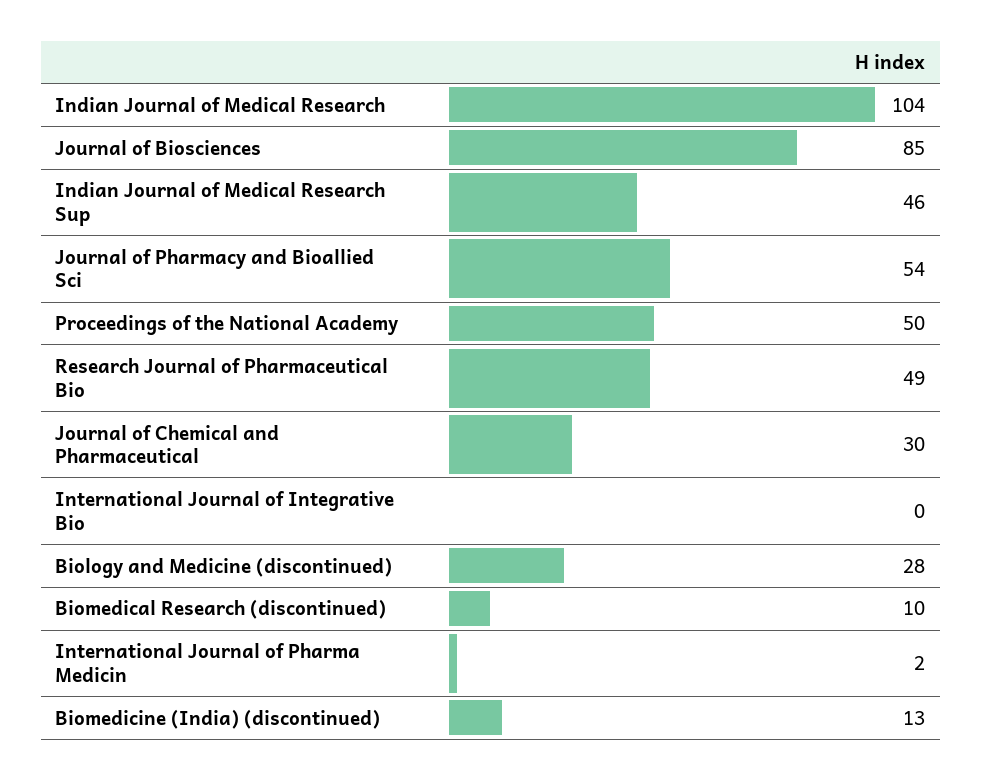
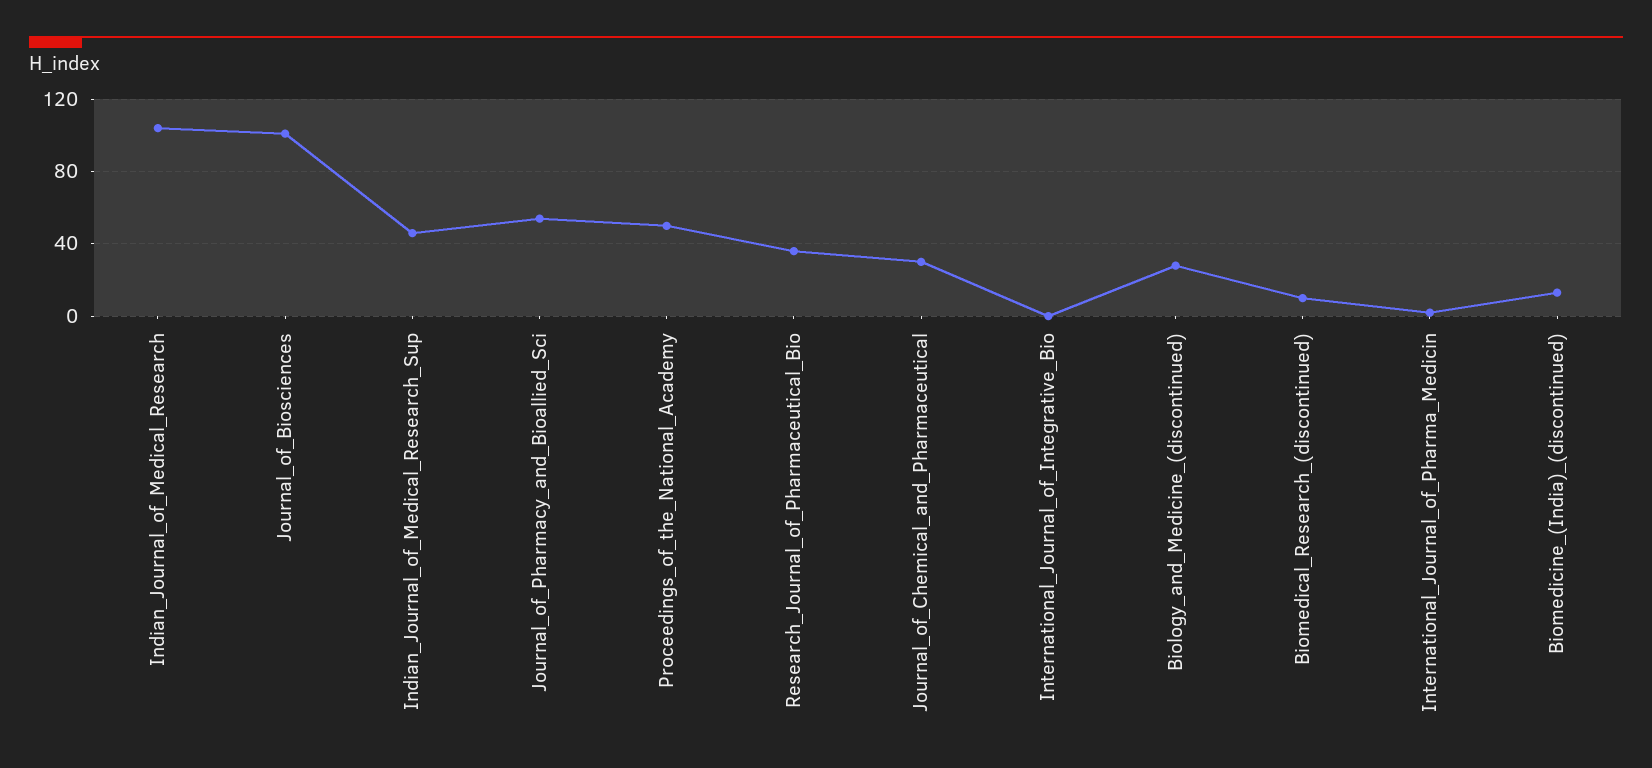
  {
    "Indian Journal of Medical Research": 104,
-   "Journal of Biosciences": 85,
+   "Journal of Biosciences": 100,
    "Indian Journal of Medical Research Sup": 46,
    "Journal of Pharmacy and Bioallied Sci": 54,
    "Proceedings of the National Academy": 50,
-   "Research Journal of Pharmaceutical Bio": 49,
+   "Research Journal of Pharmaceutical Bio": 35,
    "Journal of Chemical and Pharmaceutical": 30,
    "International Journal of Integrative Bio": 0,
    "Biology and Medicine (discontinued)": 28,
    "Biomedical Research (discontinued)": 10,
    "International Journal of Pharma Medicin": 2,
    "Biomedicine (India) (discontinued)": 13
  }

